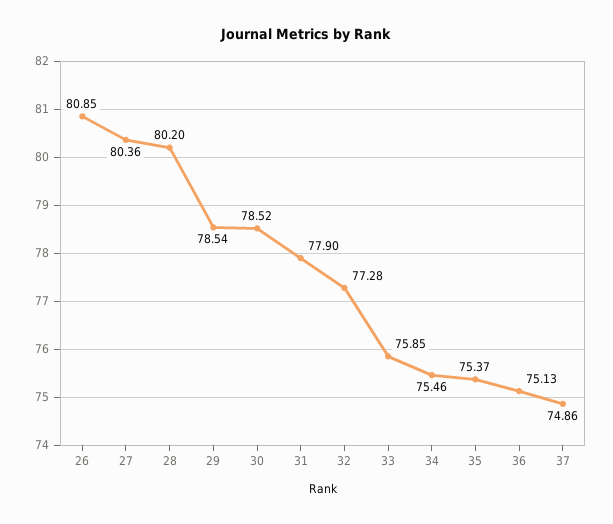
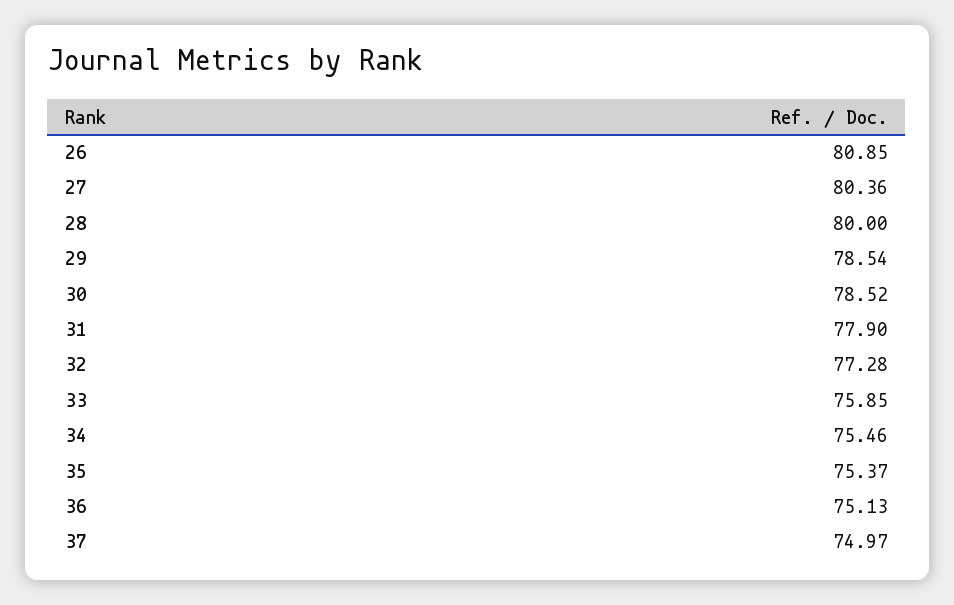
  {
    "26": 80.85,
    "27": 80.36,
-   "28": 80.2,
+   "28": 80,
    "29": 78.54,
    "30": 78.52,
    "31": 77.9,
    "32": 77.28,
    "33": 75.85,
    "34": 75.46,
    "35": 75.37,
    "36": 75.13,
-   "37": 74.86
+   "37": 74.97
  }

